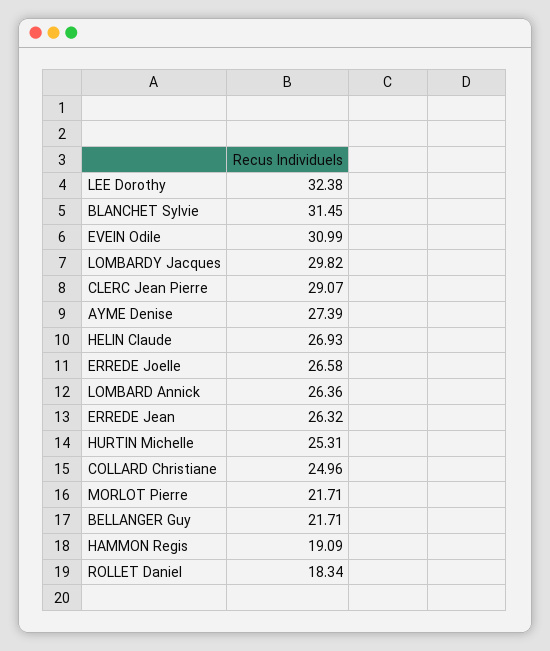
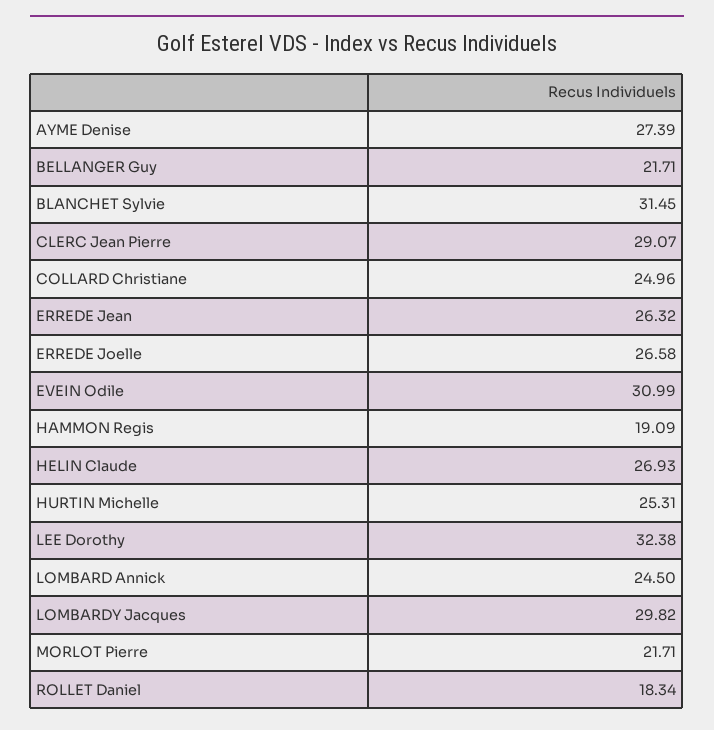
  {
    "LEE Dorothy": 32.38,
    "BLANCHET Sylvie": 31.45,
    "EVEIN Odile": 30.99,
    "LOMBARDY Jacques": 29.82,
    "CLERC Jean Pierre": 29.07,
    "AYME Denise": 27.39,
    "HELIN Claude": 26.93,
    "ERREDE Joelle": 26.58,
-   "LOMBARD Annick": 26.36,
+   "LOMBARD Annick": 24.5,
    "ERREDE Jean": 26.32,
    "HURTIN Michelle": 25.31,
    "COLLARD Christiane": 24.96,
    "MORLOT Pierre": 21.71,
    "BELLANGER Guy": 21.71,
    "HAMMON Regis": 19.09,
    "ROLLET Daniel": 18.34
  }

